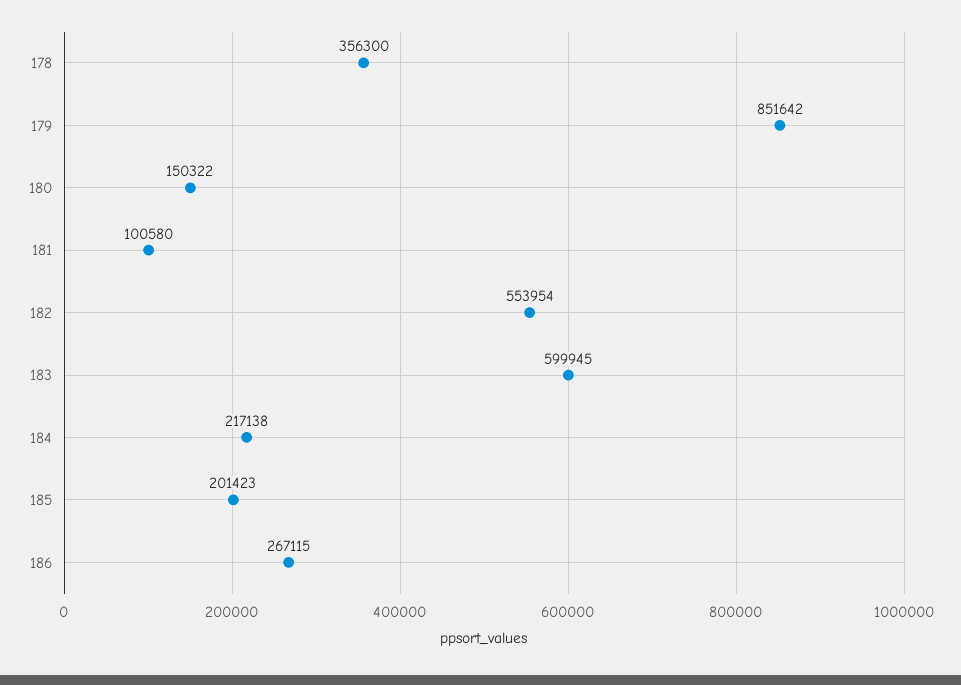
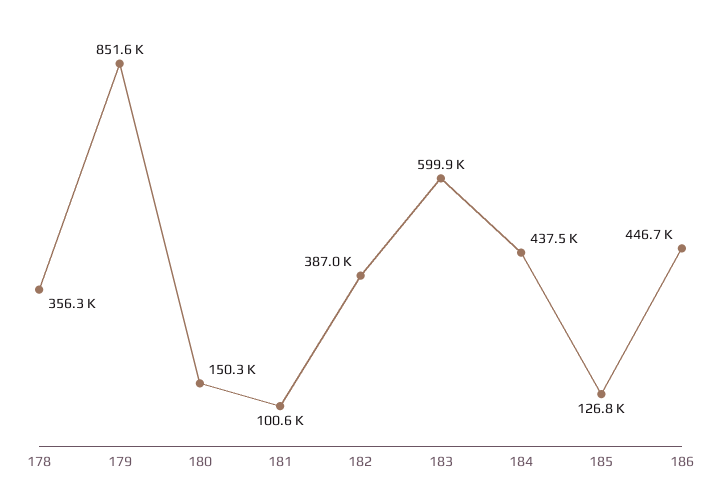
  {
    "178": 356300,
    "179": 851642,
    "180": 150322,
    "181": 100580,
-   "182": 553954,
+   "182": 387000,
    "183": 599945,
-   "184": 217138,
+   "184": 437500,
-   "185": 201423,
+   "185": 126800,
-   "186": 267115
+   "186": 446700
  }

